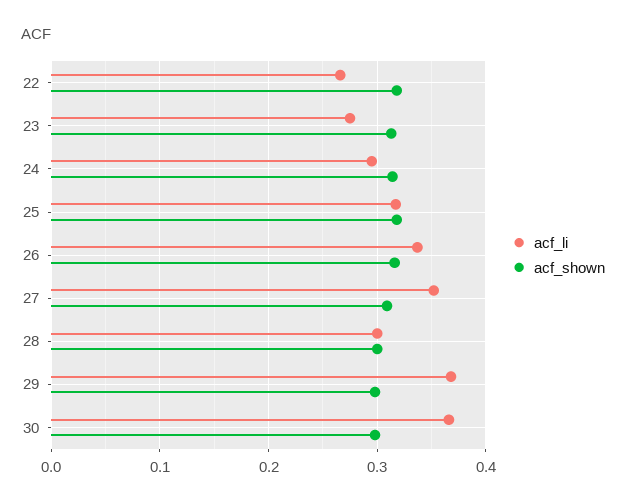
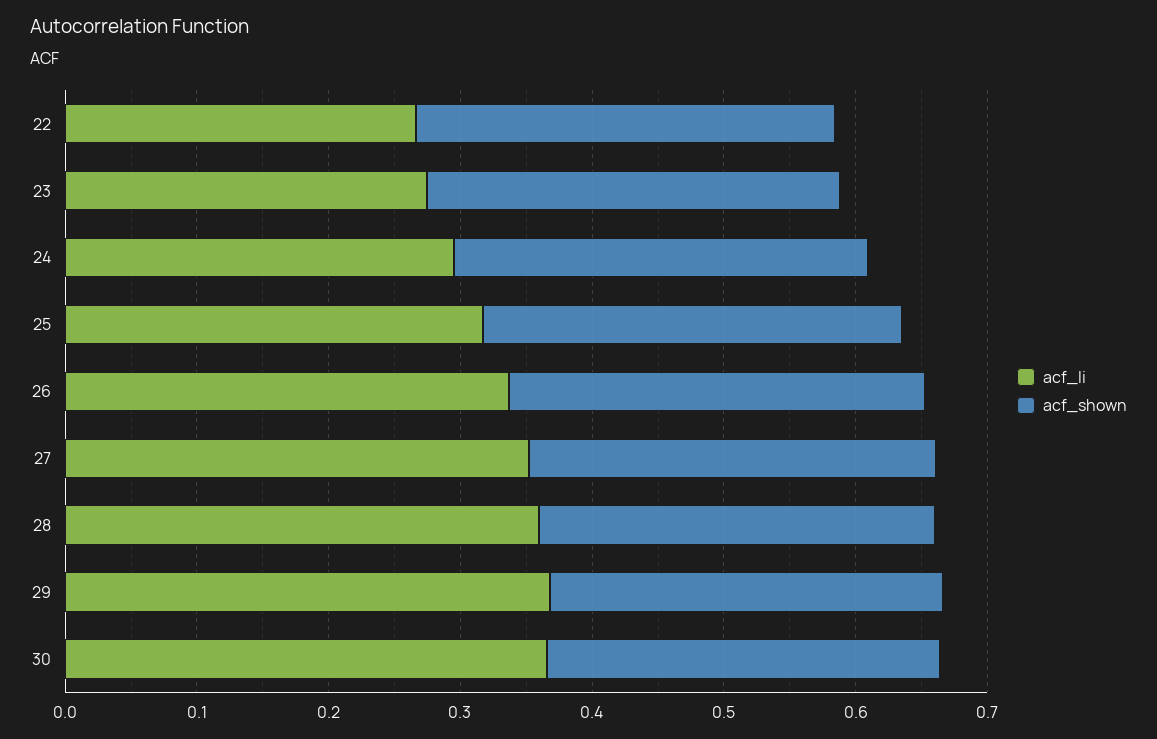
  {
    "acf_li": {
      "22": 0.27,
      "23": 0.28,
      "24": 0.3,
      "25": 0.32,
      "26": 0.34,
      "27": 0.35,
-     "28": 0.3,
+     "28": 0.36,
      "29": 0.37,
      "30": 0.37
    },
    "acf_shown": {
      "22": 0.32,
      "23": 0.31,
      "24": 0.31,
      "25": 0.32,
      "26": 0.32,
      "27": 0.31,
      "28": 0.3,
      "29": 0.3,
      "30": 0.3
    }
  }

